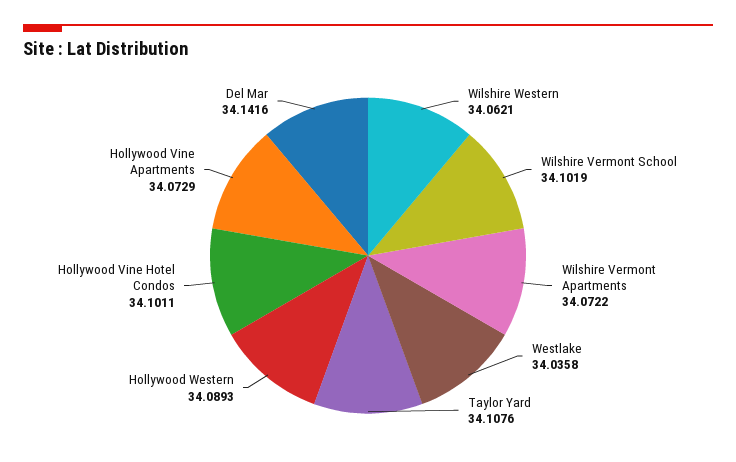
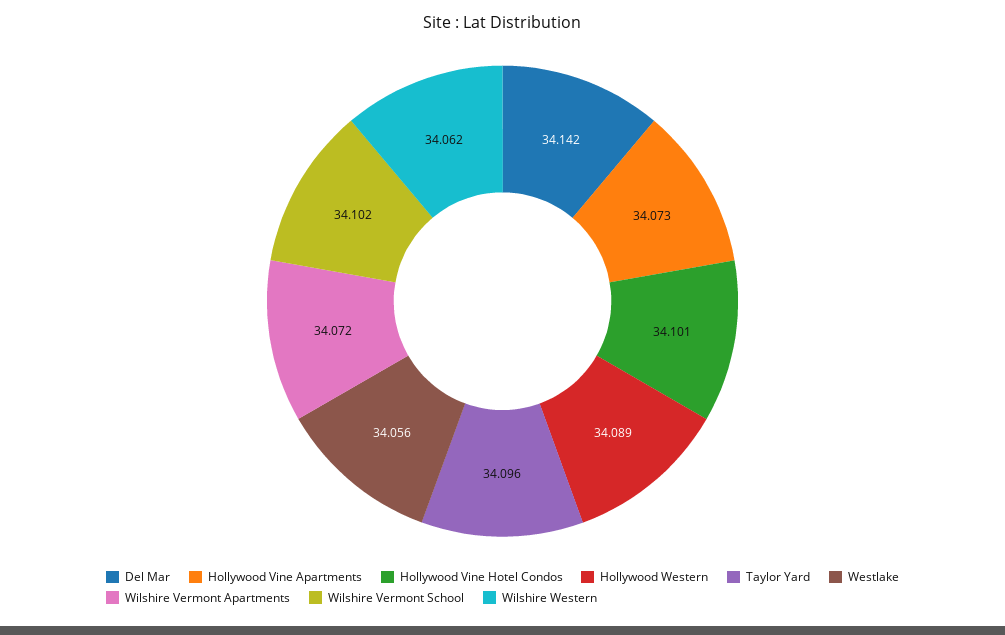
  {
    "Wilshire Western": 34.0621,
    "Wilshire Vermont School": 34.1019,
    "Wilshire Vermont Apartments": 34.0722,
-   "Westlake": 34.0358,
+   "Westlake": 34.056,
-   "Taylor Yard": 34.1076,
+   "Taylor Yard": 34.096,
    "Hollywood Western": 34.0893,
    "Hollywood Vine Hotel Condos": 34.1011,
    "Hollywood Vine Apartments": 34.0729,
    "Del Mar": 34.1416
  }

